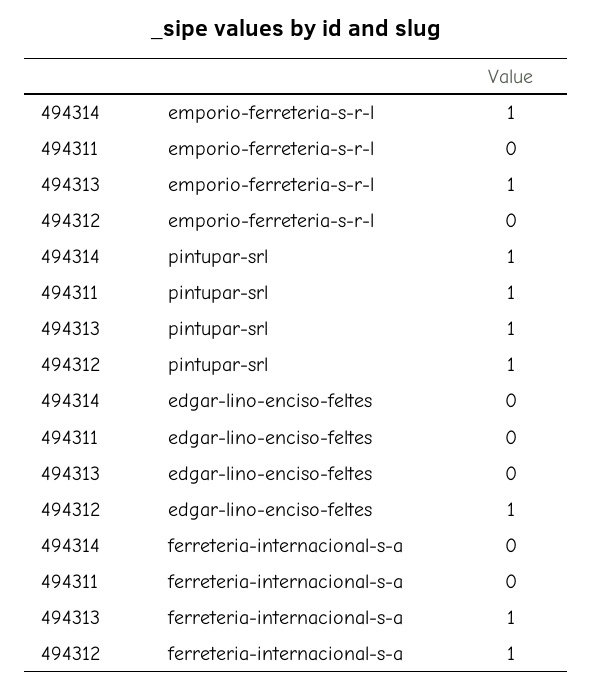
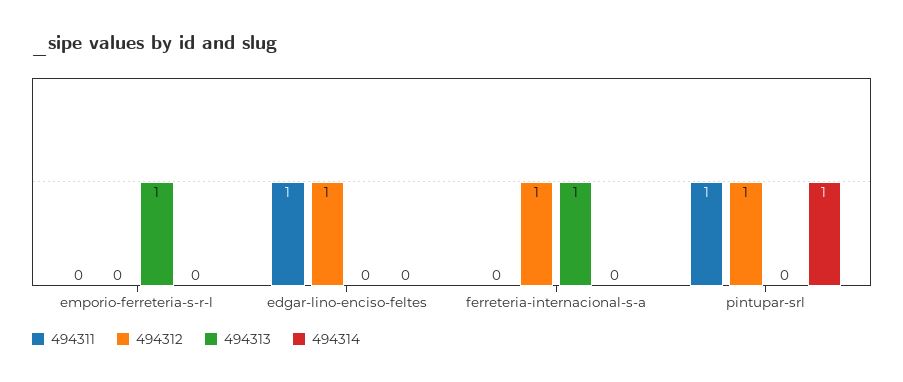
  {
    "494314": {
-     "emporio-ferreteria-s-r-l": 1,
+     "emporio-ferreteria-s-r-l": 0,
      "pintupar-srl": 1,
      "edgar-lino-enciso-feltes": 0,
      "ferreteria-internacional-s-a": 0
    },
    "494311": {
      "emporio-ferreteria-s-r-l": 0,
      "pintupar-srl": 1,
-     "edgar-lino-enciso-feltes": 0,
+     "edgar-lino-enciso-feltes": 1,
      "ferreteria-internacional-s-a": 0
    },
    "494313": {
      "emporio-ferreteria-s-r-l": 1,
-     "pintupar-srl": 1,
+     "pintupar-srl": 0,
      "edgar-lino-enciso-feltes": 0,
      "ferreteria-internacional-s-a": 1
    },
    "494312": {
      "emporio-ferreteria-s-r-l": 0,
      "pintupar-srl": 1,
      "edgar-lino-enciso-feltes": 1,
      "ferreteria-internacional-s-a": 1
    }
  }

